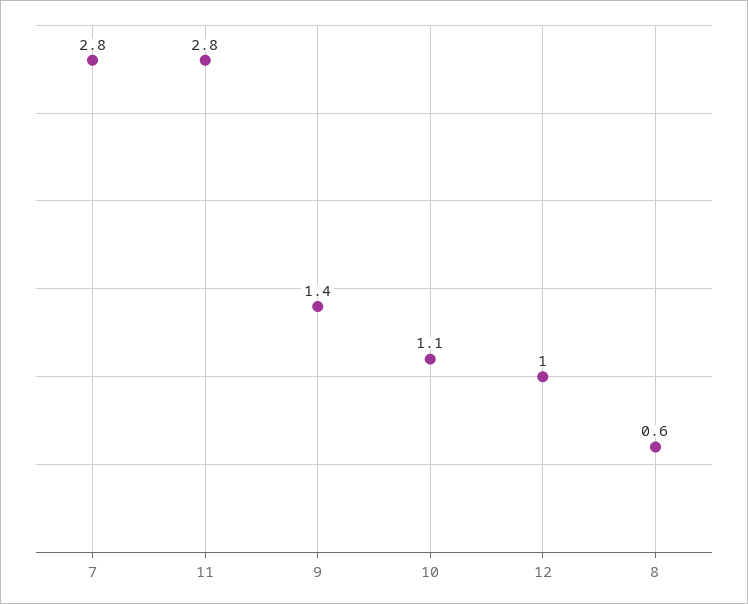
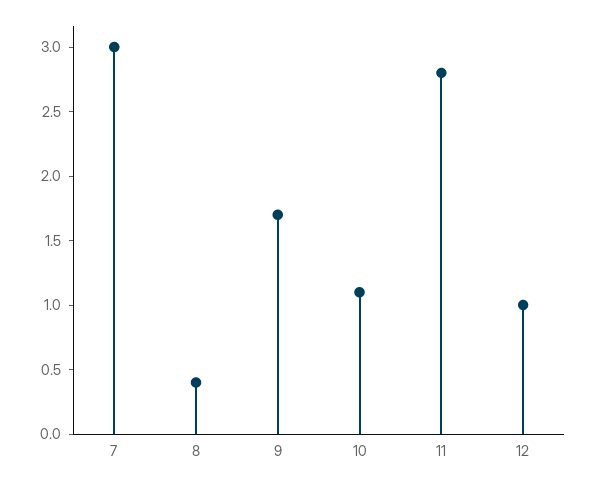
  {
-   "7": 2.8,
+   "7": 3,
    "11": 2.8,
-   "9": 1.4,
+   "9": 1.7,
    "10": 1.1,
    "12": 1,
-   "8": 0.6
+   "8": 0.4
  }

